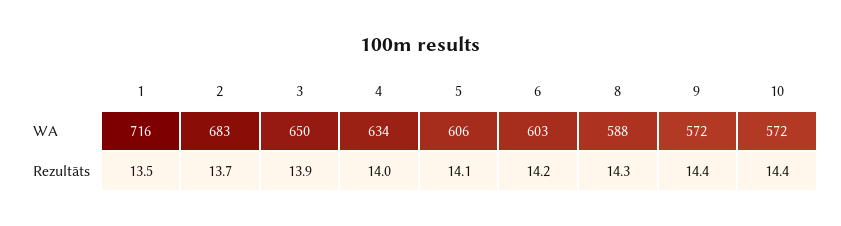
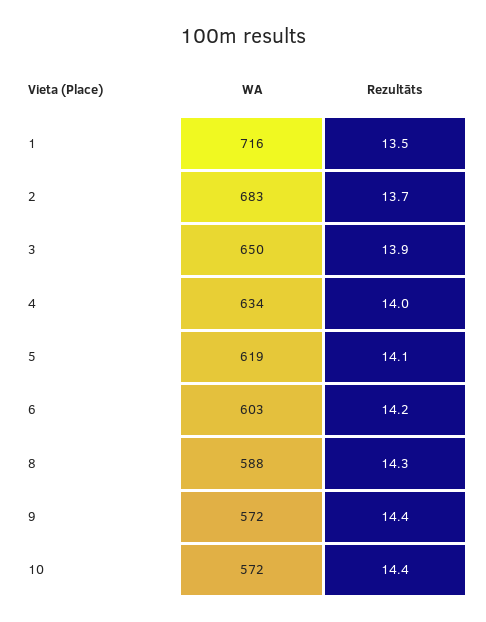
  {
    "1": {
      "WA": 716,
      "Rezultāts": 13.5
    },
    "2": {
      "WA": 683,
      "Rezultāts": 13.7
    },
    "3": {
      "WA": 650,
      "Rezultāts": 13.9
    },
    "4": {
      "WA": 634,
      "Rezultāts": 14
    },
    "5": {
-     "WA": 606,
+     "WA": 619,
      "Rezultāts": 14.1
    },
    "6": {
      "WA": 603,
      "Rezultāts": 14.2
    },
    "8": {
      "WA": 588,
      "Rezultāts": 14.3
    },
    "9": {
      "WA": 572,
      "Rezultāts": 14.4
    },
    "10": {
      "WA": 572,
      "Rezultāts": 14.4
    }
  }

